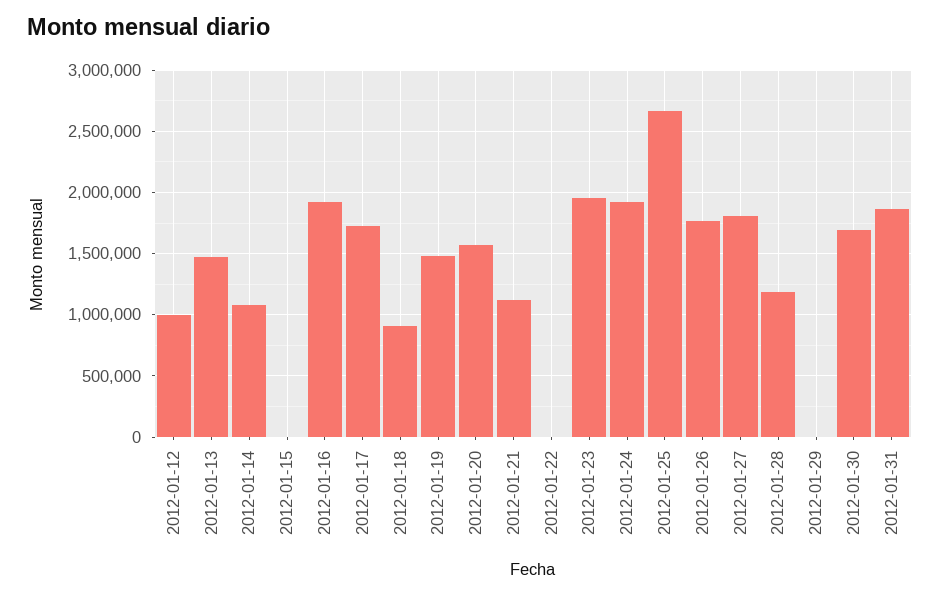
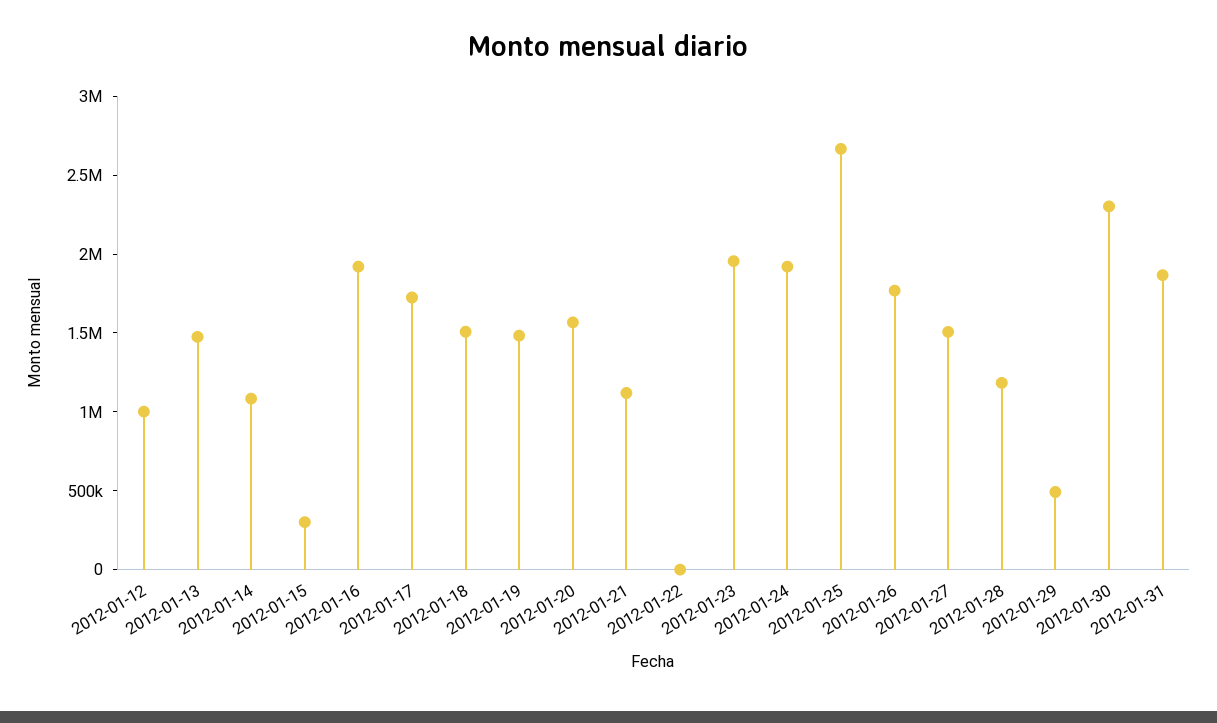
  {
    "2012-01-12": 1000000,
    "2012-01-13": 1500000,
    "2012-01-14": 1100000,
-   "2012-01-15": 0,
+   "2012-01-15": 300000,
    "2012-01-16": 1900000,
    "2012-01-17": 1700000,
-   "2012-01-18": 900000,
+   "2012-01-18": 1500000,
    "2012-01-19": 1500000,
    "2012-01-20": 1550000,
    "2012-01-21": 1100000,
    "2012-01-22": 0,
    "2012-01-23": 1950000,
    "2012-01-24": 1900000,
    "2012-01-25": 2650000,
    "2012-01-26": 1750000,
-   "2012-01-27": 1800000,
+   "2012-01-27": 1500000,
    "2012-01-28": 1200000,
-   "2012-01-29": 0,
+   "2012-01-29": 500000,
-   "2012-01-30": 1700000,
+   "2012-01-30": 2300000,
    "2012-01-31": 1850000
  }

